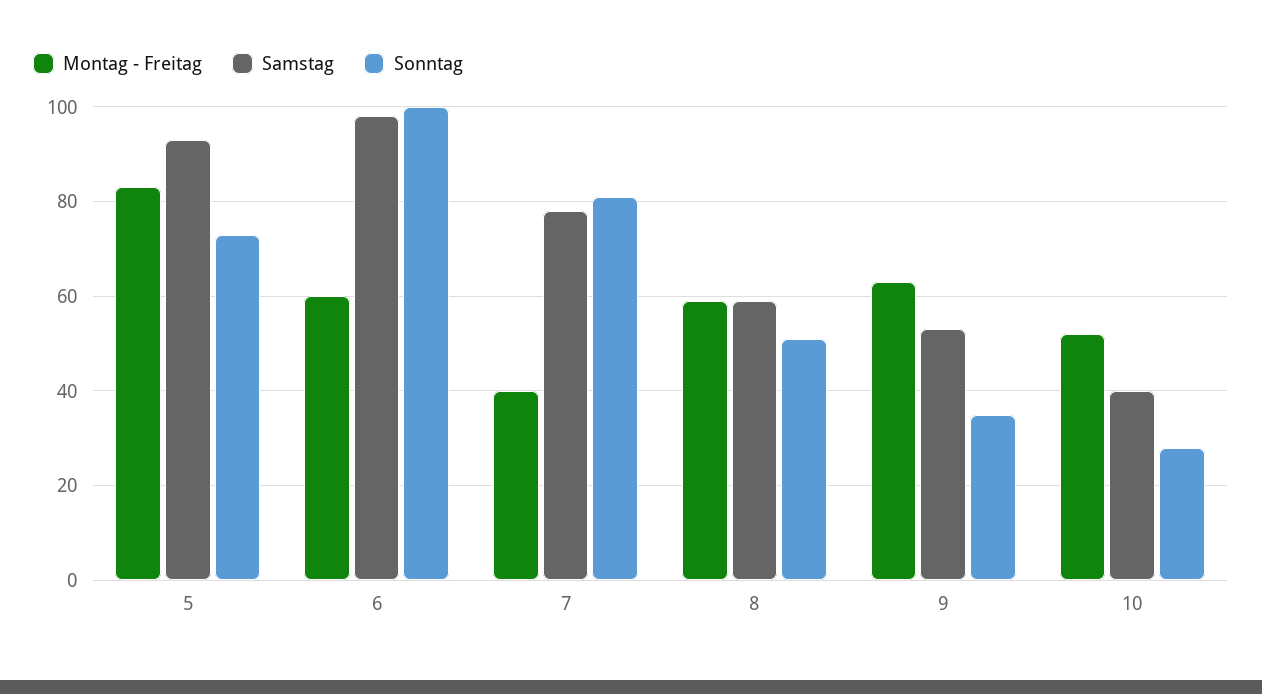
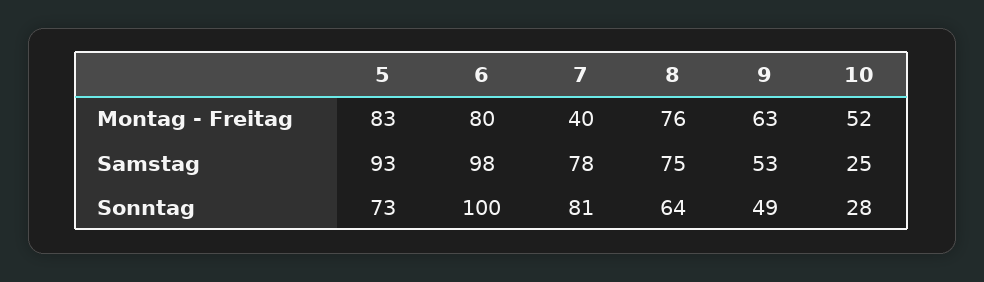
  {
    "Montag - Freitag": {
      "5": 83,
-     "6": 60,
+     "6": 80,
      "7": 40,
-     "8": 60,
+     "8": 76,
      "9": 63,
      "10": 52
    },
    "Samstag": {
      "5": 93,
      "6": 98,
      "7": 78,
-     "8": 60,
+     "8": 75,
      "9": 53,
-     "10": 40
+     "10": 25
    },
    "Sonntag": {
      "5": 73,
      "6": 100,
      "7": 81,
-     "8": 50,
+     "8": 64,
-     "9": 35,
+     "9": 49,
      "10": 28
    }
  }

